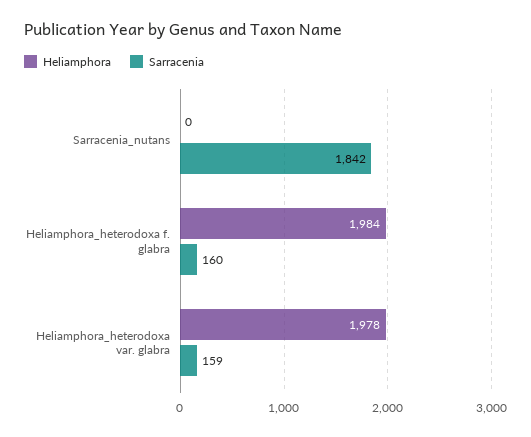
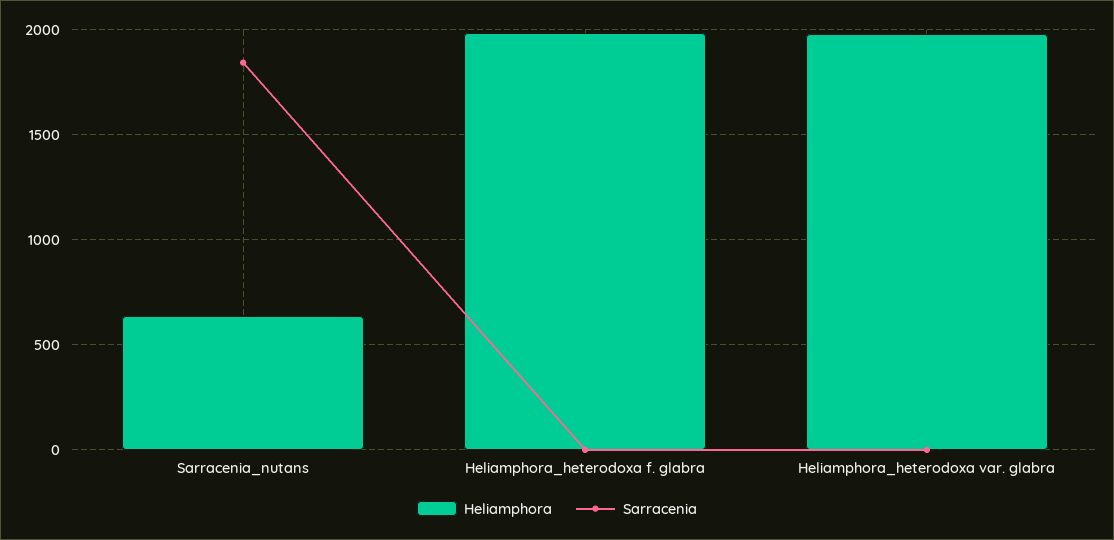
  {
    "Heliamphora": {
-     "Sarracenia_nutans": 0,
+     "Sarracenia_nutans": 650,
      "Heliamphora_heterodoxa f. glabra": 1984,
      "Heliamphora_heterodoxa var. glabra": 1978
    },
    "Sarracenia": {
      "Sarracenia_nutans": 1842,
-     "Heliamphora_heterodoxa f. glabra": 160,
+     "Heliamphora_heterodoxa f. glabra": 0,
-     "Heliamphora_heterodoxa var. glabra": 159
+     "Heliamphora_heterodoxa var. glabra": 0
    }
  }

